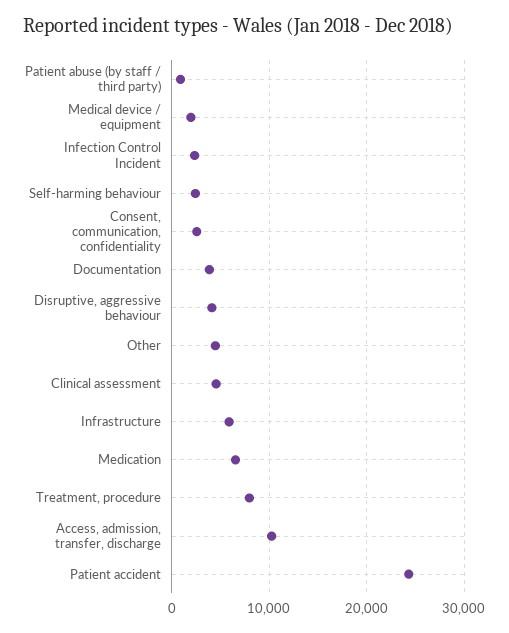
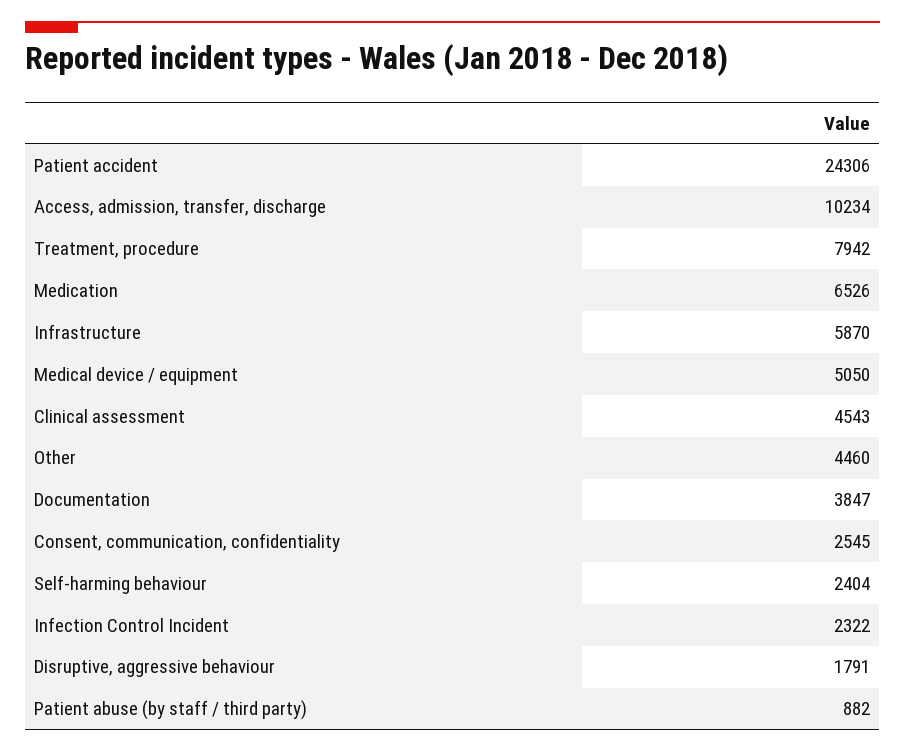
  {
    "Patient abuse (by staff / third party)": 882,
-   "Medical device / equipment": 2000,
+   "Medical device / equipment": 5050,
    "Infection Control Incident": 2322,
    "Self-harming behaviour": 2404,
    "Consent, communication, confidentiality": 2545,
    "Documentation": 3847,
-   "Disruptive, aggressive behaviour": 4000,
+   "Disruptive, aggressive behaviour": 1791,
    "Other": 4460,
    "Clinical assessment": 4543,
    "Infrastructure": 5870,
    "Medication": 6526,
    "Treatment, procedure": 7942,
    "Access, admission, transfer, discharge": 10234,
    "Patient accident": 24306
  }

